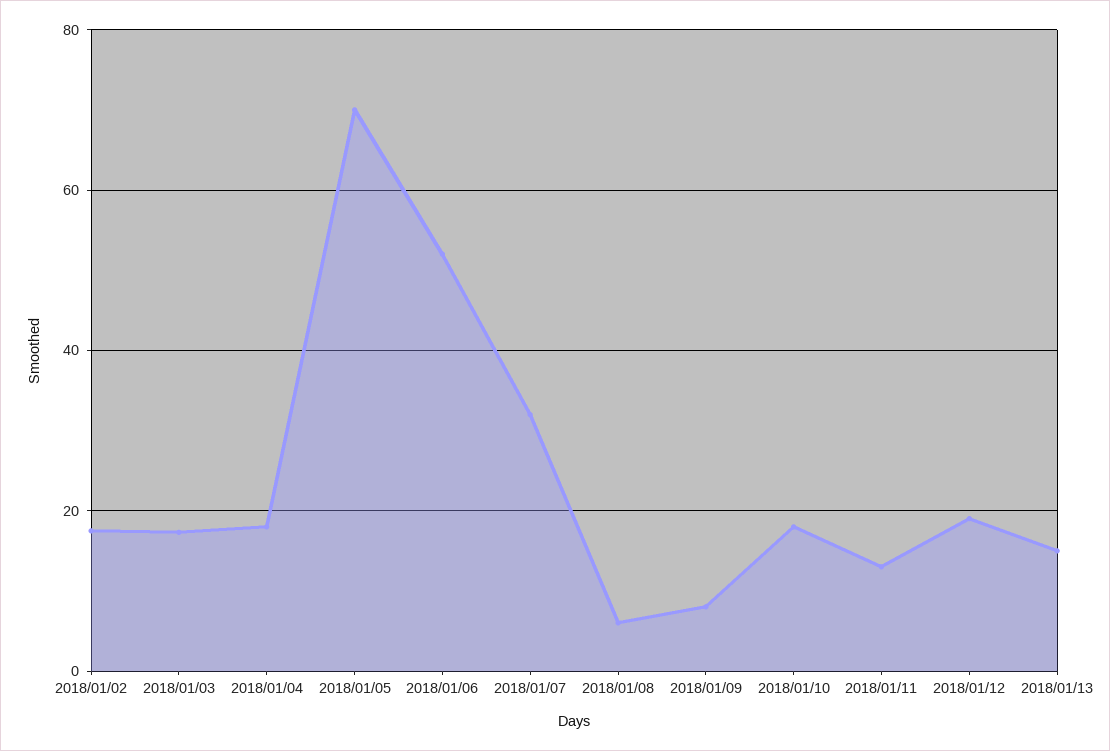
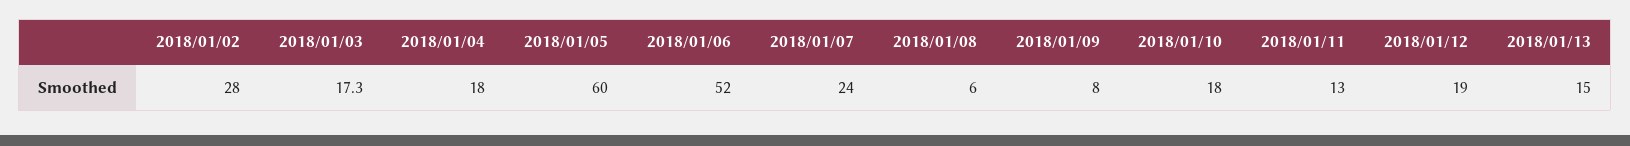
  {
-   "2018/01/02": 18,
+   "2018/01/02": 28,
    "2018/01/03": 17.3,
    "2018/01/04": 18,
-   "2018/01/05": 70,
+   "2018/01/05": 60,
    "2018/01/06": 52,
-   "2018/01/07": 32,
+   "2018/01/07": 24,
    "2018/01/08": 6,
    "2018/01/09": 8,
    "2018/01/10": 18,
    "2018/01/11": 13,
    "2018/01/12": 19,
    "2018/01/13": 15
  }

